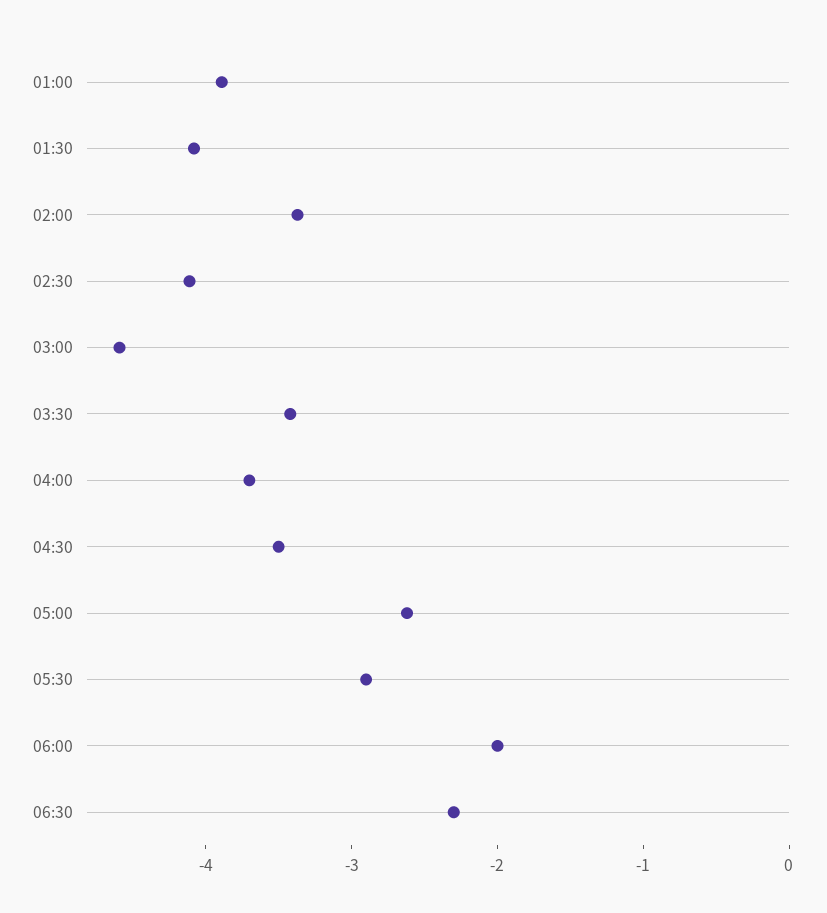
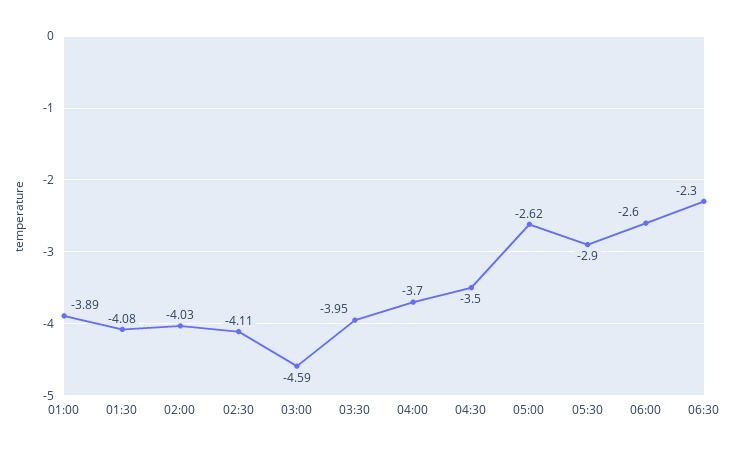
  {
    "01:00": -3.89,
    "01:30": -4.08,
-   "02:00": -3.4,
+   "02:00": -4.03,
    "02:30": -4.11,
    "03:00": -4.59,
-   "03:30": -3.4,
+   "03:30": -3.95,
    "04:00": -3.7,
    "04:30": -3.5,
    "05:00": -2.62,
    "05:30": -2.9,
-   "06:00": -2,
+   "06:00": -2.6,
    "06:30": -2.3
  }

